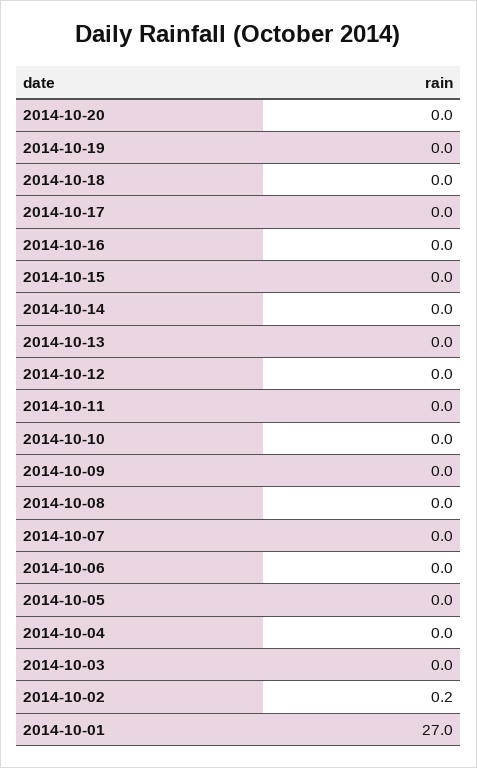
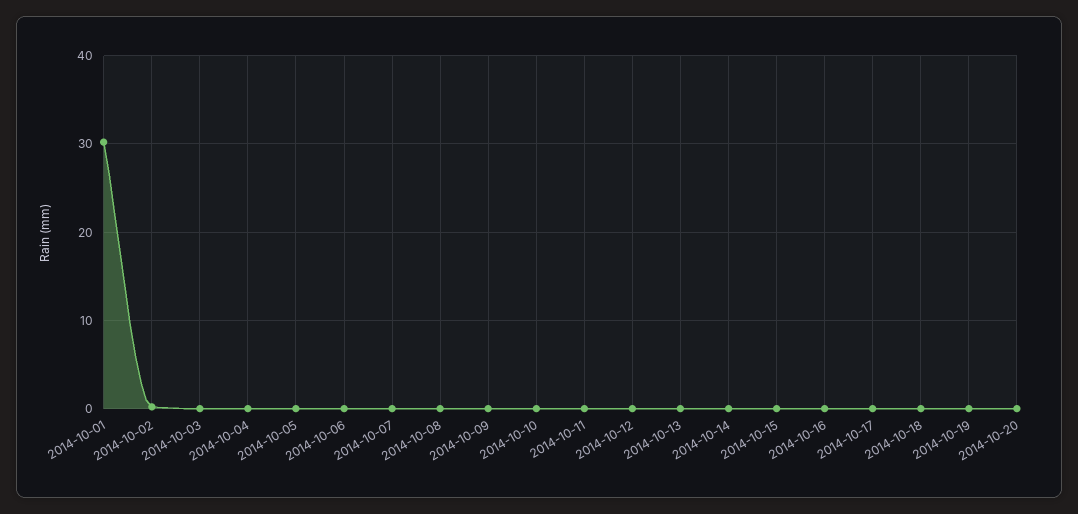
  {
    "2014-10-20": 0,
    "2014-10-19": 0,
    "2014-10-18": 0,
    "2014-10-17": 0,
    "2014-10-16": 0,
    "2014-10-15": 0,
    "2014-10-14": 0,
    "2014-10-13": 0,
    "2014-10-12": 0,
    "2014-10-11": 0,
    "2014-10-10": 0,
    "2014-10-09": 0,
    "2014-10-08": 0,
    "2014-10-07": 0,
    "2014-10-06": 0,
    "2014-10-05": 0,
    "2014-10-04": 0,
    "2014-10-03": 0,
    "2014-10-02": 0.2,
-   "2014-10-01": 27
+   "2014-10-01": 30
  }

